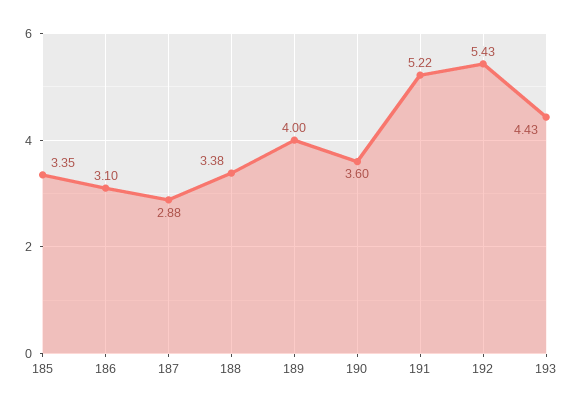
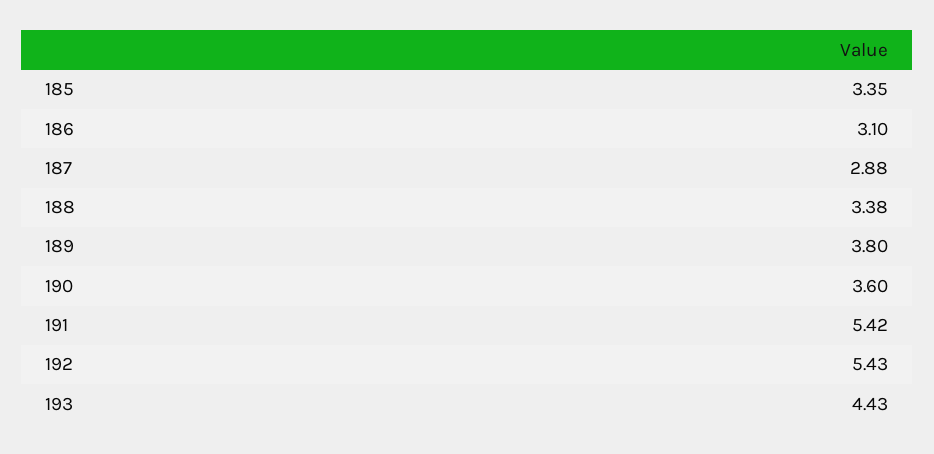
  {
    "185": 3.35,
    "186": 3.1,
    "187": 2.88,
    "188": 3.38,
-   "189": 4,
+   "189": 3.8,
    "190": 3.6,
-   "191": 5.22,
+   "191": 5.42,
    "192": 5.43,
    "193": 4.43
  }

